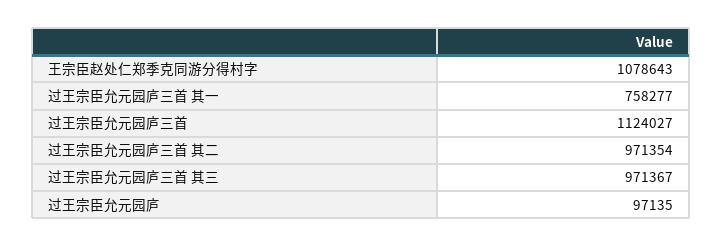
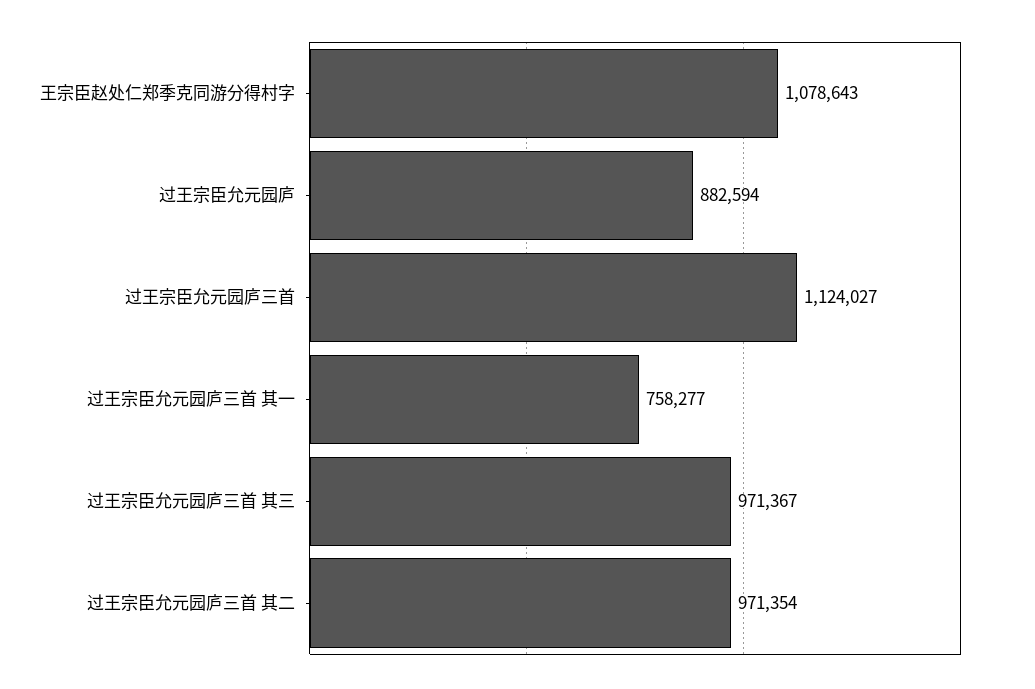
  {
    "王宗臣赵处仁郑季克同游分得村字": 1078643,
    "过王宗臣允元园庐三首 其一": 758277,
    "过王宗臣允元园庐三首": 1124027,
    "过王宗臣允元园庐三首 其二": 971354,
    "过王宗臣允元园庐三首 其三": 971367,
-   "过王宗臣允元园庐": 97135
+   "过王宗臣允元园庐": 882594
  }

